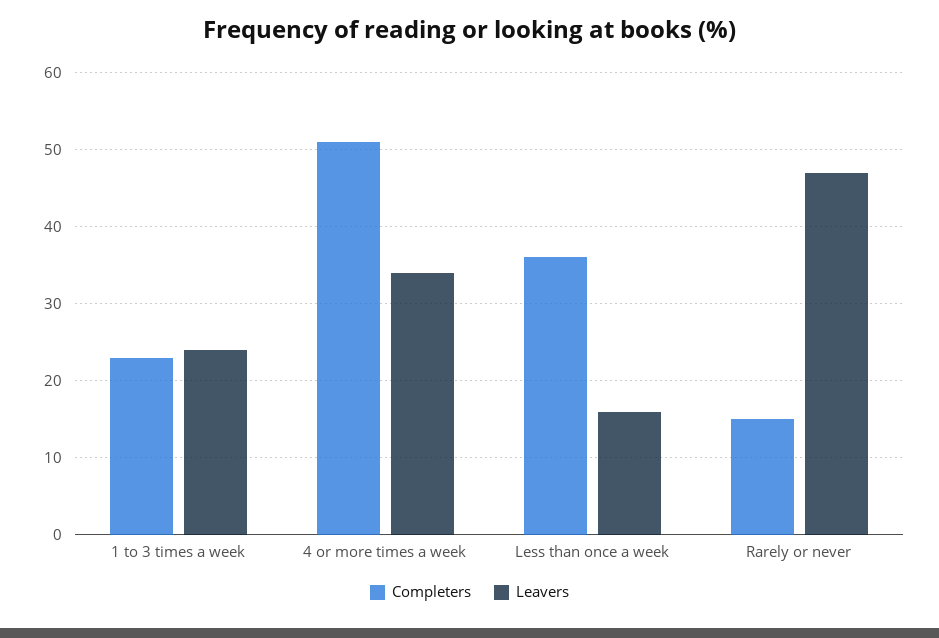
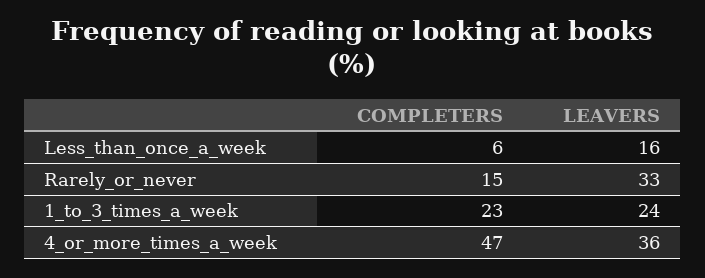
  {
    "Completers": {
      "1 to 3 times a week": 23,
-     "4 or more times a week": 51,
+     "4 or more times a week": 47,
-     "Less than once a week": 36,
+     "Less than once a week": 6,
      "Rarely or never": 15
    },
    "Leavers": {
      "1 to 3 times a week": 24,
-     "4 or more times a week": 34,
+     "4 or more times a week": 36,
      "Less than once a week": 16,
-     "Rarely or never": 47
+     "Rarely or never": 33
    }
  }

